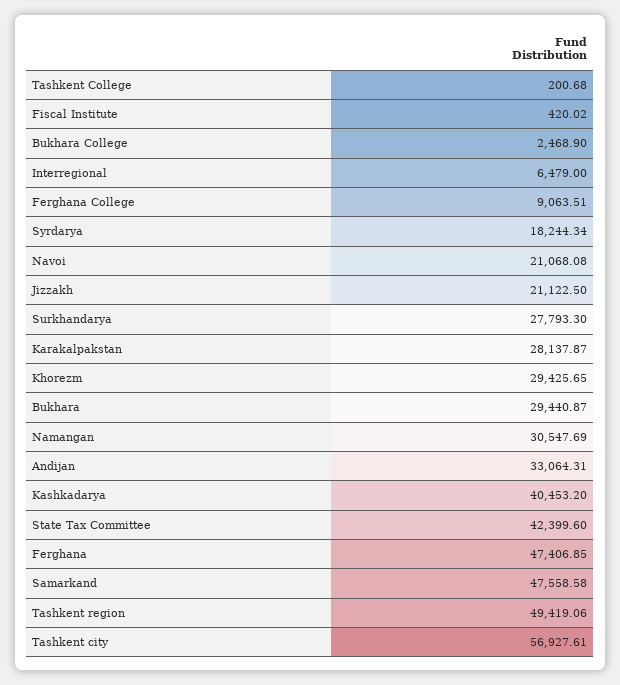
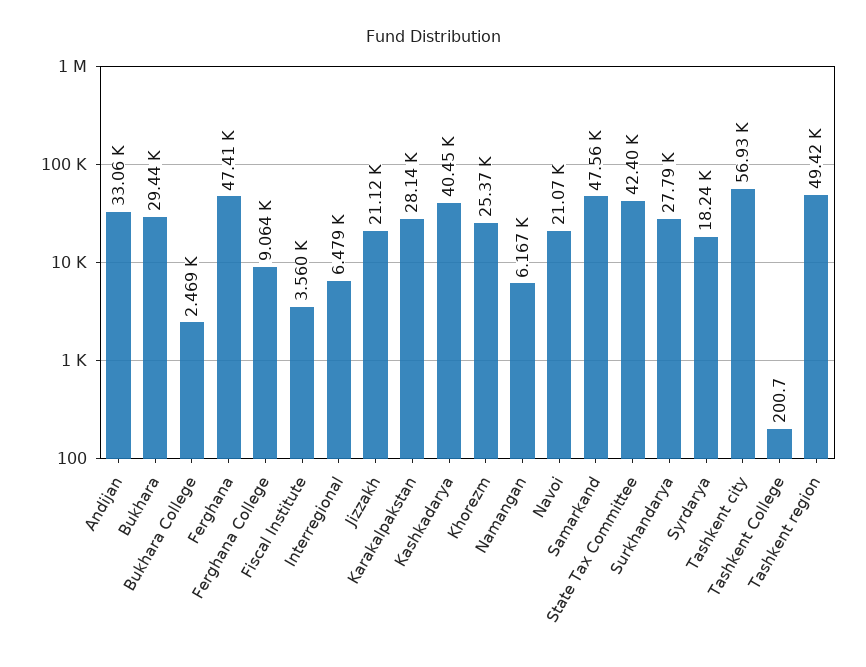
  {
    "Tashkent College": 200.68,
-   "Fiscal Institute": 420.02,
+   "Fiscal Institute": 3560,
    "Bukhara College": 2468.9,
    "Interregional": 6479,
    "Ferghana College": 9063.51,
    "Syrdarya": 18244.34,
    "Navoi": 21068.08,
    "Jizzakh": 21122.5,
    "Surkhandarya": 27793.3,
    "Karakalpakstan": 28137.87,
-   "Khorezm": 29425.65,
+   "Khorezm": 25370,
    "Bukhara": 29440.87,
-   "Namangan": 30547.69,
+   "Namangan": 6167,
    "Andijan": 33064.31,
    "Kashkadarya": 40453.2,
    "State Tax Committee": 42399.6,
    "Ferghana": 47406.85,
    "Samarkand": 47558.58,
    "Tashkent region": 49419.06,
    "Tashkent city": 56927.61
  }

